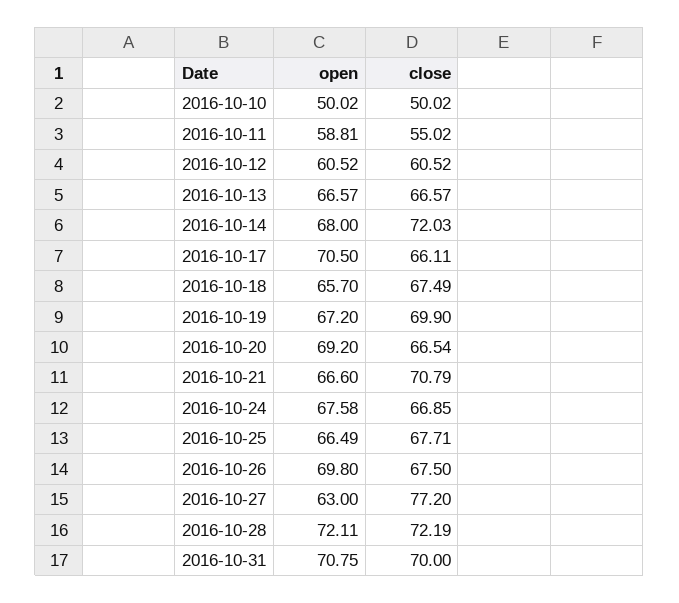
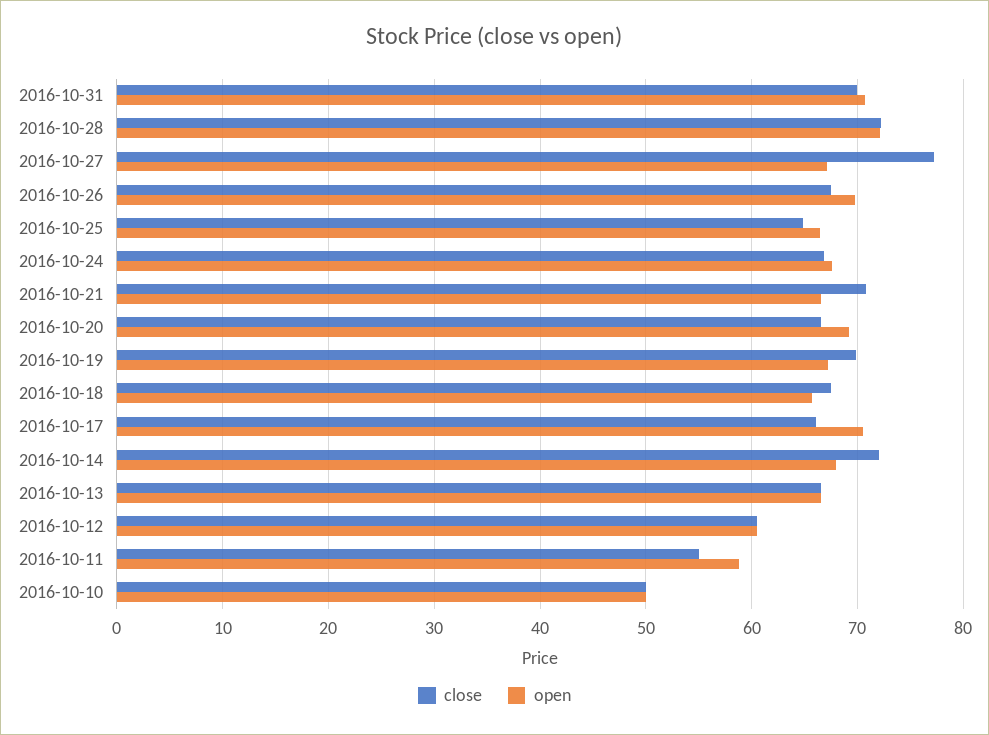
  {
    "open": {
      "2016-10-10": 50.02,
      "2016-10-11": 58.81,
      "2016-10-12": 60.52,
      "2016-10-13": 66.57,
      "2016-10-14": 68,
      "2016-10-17": 70.5,
      "2016-10-18": 65.7,
      "2016-10-19": 67.2,
      "2016-10-20": 69.2,
      "2016-10-21": 66.6,
      "2016-10-24": 67.58,
      "2016-10-25": 66.49,
      "2016-10-26": 69.8,
-     "2016-10-27": 63,
+     "2016-10-27": 67,
      "2016-10-28": 72.11,
      "2016-10-31": 70.75
    },
    "close": {
      "2016-10-10": 50.02,
      "2016-10-11": 55.02,
      "2016-10-12": 60.52,
      "2016-10-13": 66.57,
      "2016-10-14": 72.03,
      "2016-10-17": 66.11,
      "2016-10-18": 67.49,
      "2016-10-19": 69.9,
      "2016-10-20": 66.54,
      "2016-10-21": 70.79,
      "2016-10-24": 66.85,
-     "2016-10-25": 67.71,
+     "2016-10-25": 65,
      "2016-10-26": 67.5,
      "2016-10-27": 77.2,
      "2016-10-28": 72.19,
      "2016-10-31": 70
    }
  }

